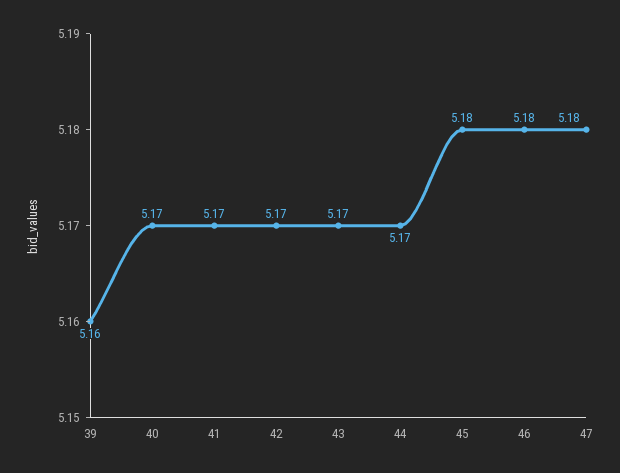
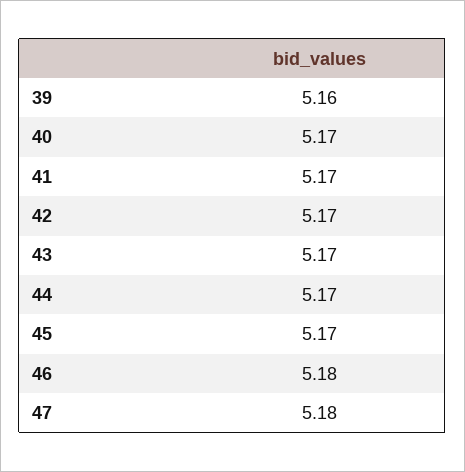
  {
    "39": 5.16,
    "40": 5.17,
    "41": 5.17,
    "42": 5.17,
    "43": 5.17,
    "44": 5.17,
-   "45": 5.18,
+   "45": 5.17,
    "46": 5.18,
    "47": 5.18
  }

